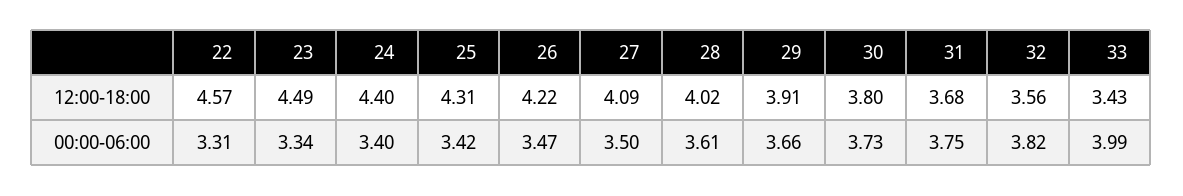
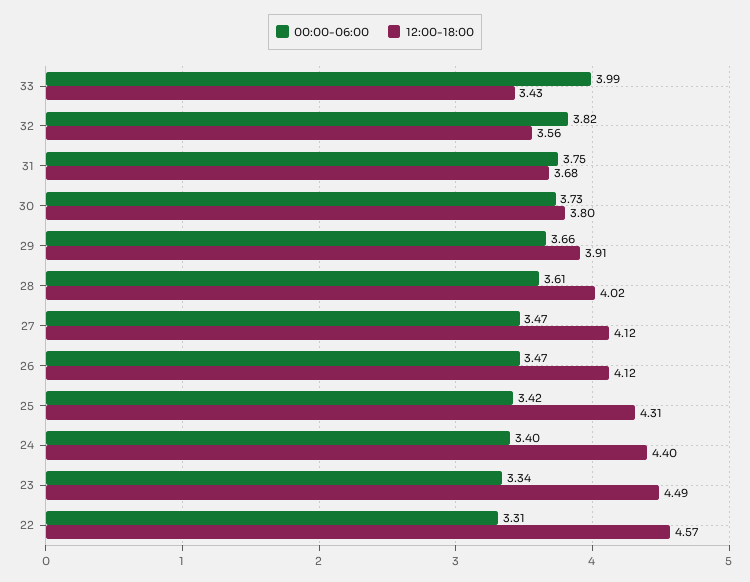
  {
    "12:00-18:00": {
      "22": 4.57,
      "23": 4.49,
      "24": 4.4,
      "25": 4.31,
-     "26": 4.22,
+     "26": 4.12,
-     "27": 4.09,
+     "27": 4.12,
      "28": 4.02,
      "29": 3.91,
      "30": 3.8,
      "31": 3.68,
      "32": 3.56,
      "33": 3.43
    },
    "00:00-06:00": {
      "22": 3.31,
      "23": 3.34,
      "24": 3.4,
      "25": 3.42,
      "26": 3.47,
-     "27": 3.5,
+     "27": 3.47,
      "28": 3.61,
      "29": 3.66,
      "30": 3.73,
      "31": 3.75,
      "32": 3.82,
      "33": 3.99
    }
  }

